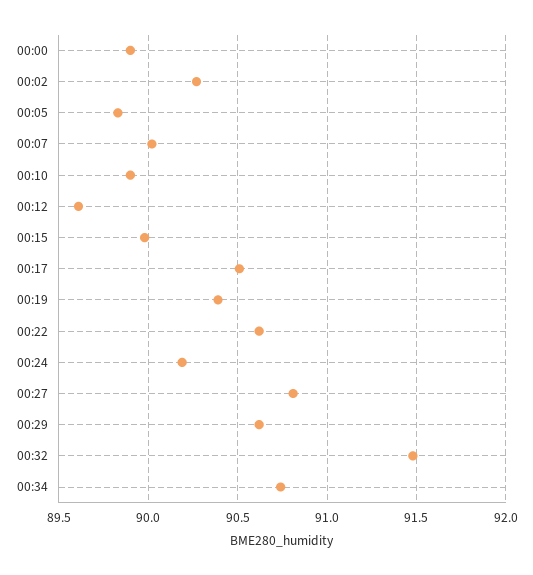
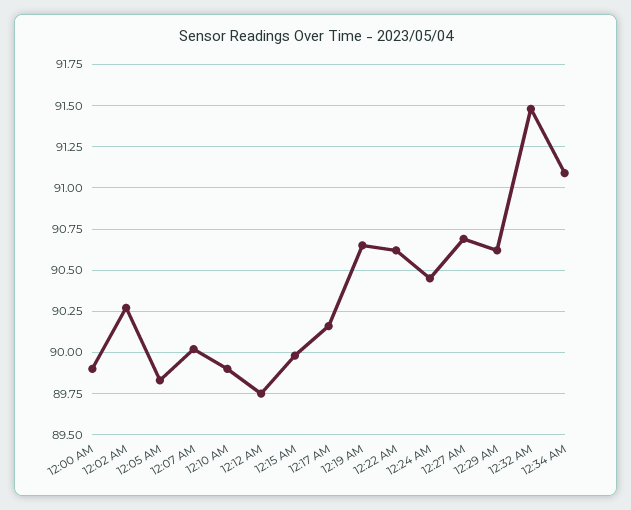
  {
    "00:00": 89.9,
    "00:02": 90.25,
    "00:05": 89.85,
    "00:07": 90,
    "00:10": 89.9,
-   "00:12": 89.6,
+   "00:12": 89.75,
    "00:15": 90,
-   "00:17": 90.5,
+   "00:17": 90.15,
-   "00:19": 90.4,
+   "00:19": 90.65,
    "00:22": 90.6,
-   "00:24": 90.2,
+   "00:24": 90.45,
-   "00:27": 90.8,
+   "00:27": 90.7,
    "00:29": 90.6,
    "00:32": 91.5,
-   "00:34": 90.75
+   "00:34": 91.1
  }

